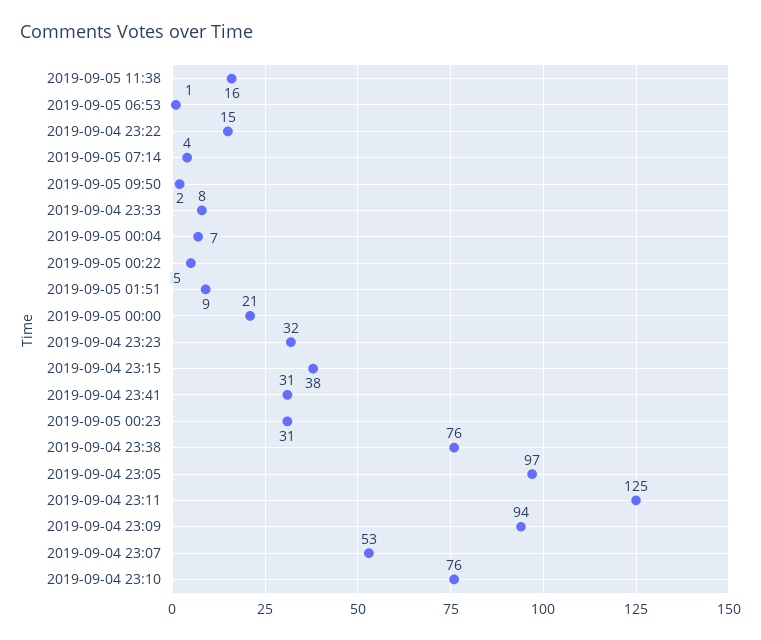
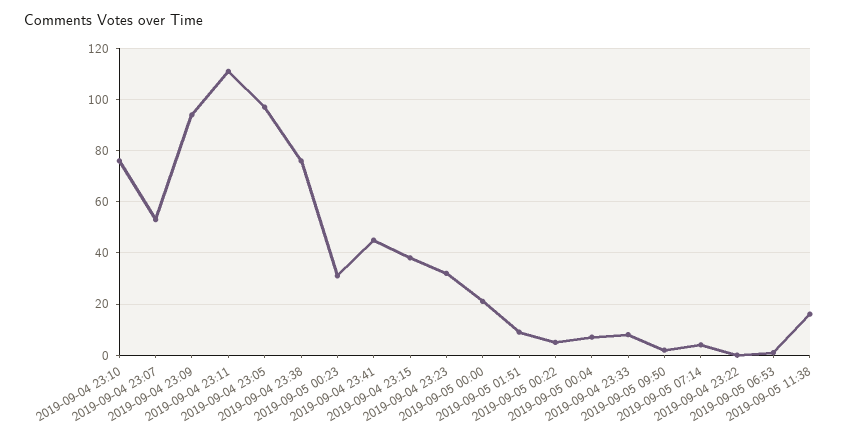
  {
    "2019-09-05 11:38": 16,
    "2019-09-05 06:53": 1,
-   "2019-09-04 23:22": 15,
+   "2019-09-04 23:22": 0,
    "2019-09-05 07:14": 4,
    "2019-09-05 09:50": 2,
    "2019-09-04 23:33": 8,
    "2019-09-05 00:04": 7,
    "2019-09-05 00:22": 5,
    "2019-09-05 01:51": 9,
    "2019-09-05 00:00": 21,
    "2019-09-04 23:23": 32,
    "2019-09-04 23:15": 38,
-   "2019-09-04 23:41": 31,
+   "2019-09-04 23:41": 45,
    "2019-09-05 00:23": 31,
    "2019-09-04 23:38": 76,
    "2019-09-04 23:05": 97,
-   "2019-09-04 23:11": 125,
+   "2019-09-04 23:11": 110,
    "2019-09-04 23:09": 94,
    "2019-09-04 23:07": 53,
    "2019-09-04 23:10": 76
  }

